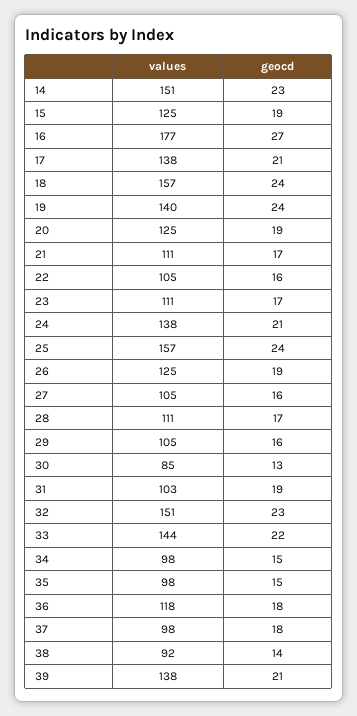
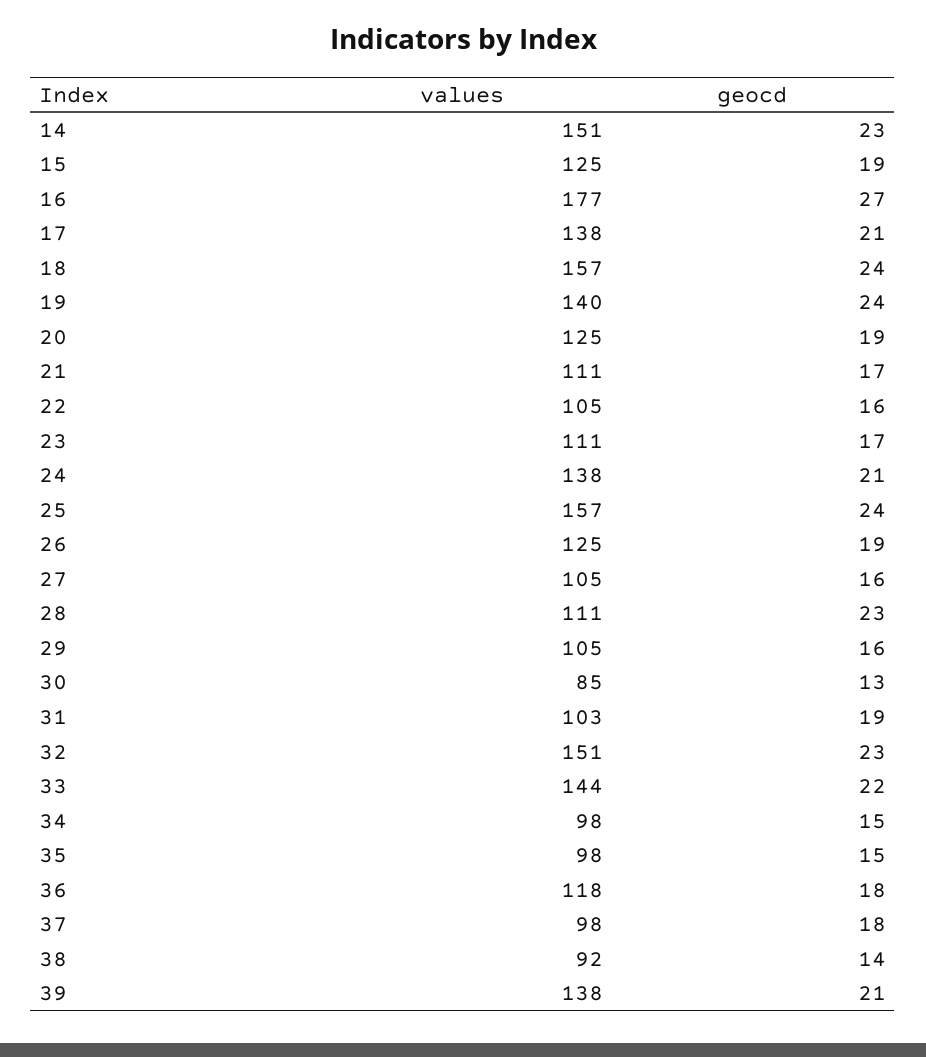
  {
    "values": {
      "14": 151,
      "15": 125,
      "16": 177,
      "17": 138,
      "18": 157,
      "19": 140,
      "20": 125,
      "21": 111,
      "22": 105,
      "23": 111,
      "24": 138,
      "25": 157,
      "26": 125,
      "27": 105,
      "28": 111,
      "29": 105,
      "30": 85,
      "31": 103,
      "32": 151,
      "33": 144,
      "34": 98,
      "35": 98,
      "36": 118,
      "37": 98,
      "38": 92,
      "39": 138
    },
    "geocd": {
      "14": 23,
      "15": 19,
      "16": 27,
      "17": 21,
      "18": 24,
      "19": 24,
      "20": 19,
      "21": 17,
      "22": 16,
      "23": 17,
      "24": 21,
      "25": 24,
      "26": 19,
      "27": 16,
-     "28": 17,
+     "28": 23,
      "29": 16,
      "30": 13,
      "31": 19,
      "32": 23,
      "33": 22,
      "34": 15,
      "35": 15,
      "36": 18,
      "37": 18,
      "38": 14,
      "39": 21
    }
  }

